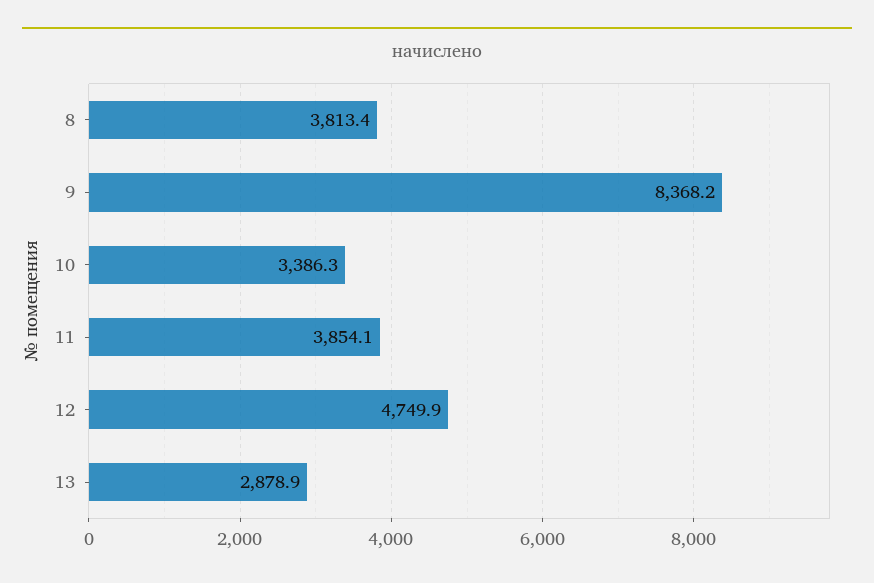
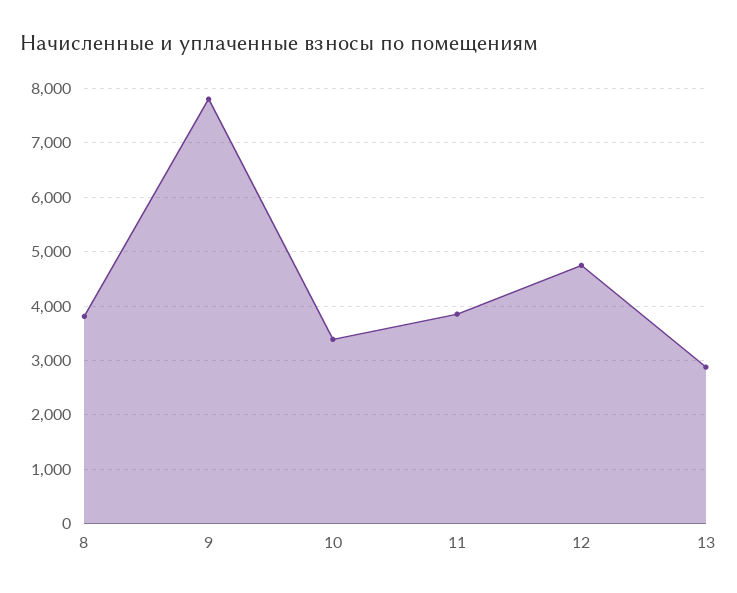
  {
    "8": 3813.4,
-   "9": 8368.2,
+   "9": 7800,
    "10": 3386.3,
    "11": 3854.1,
    "12": 4749.9,
    "13": 2878.9
  }

